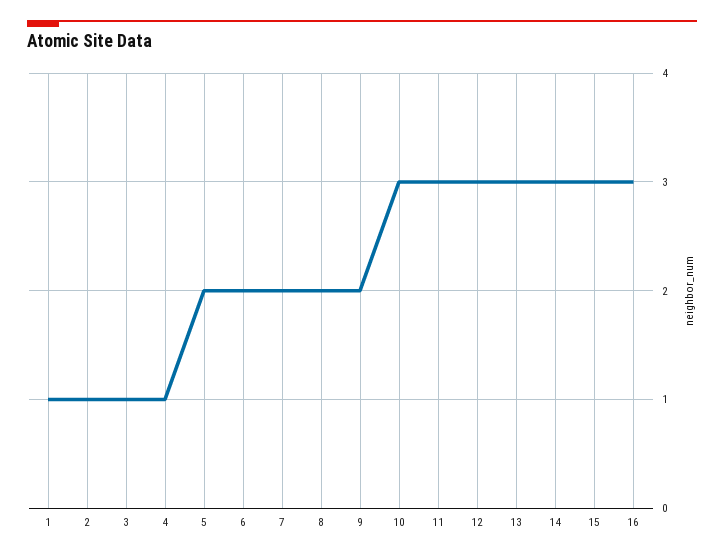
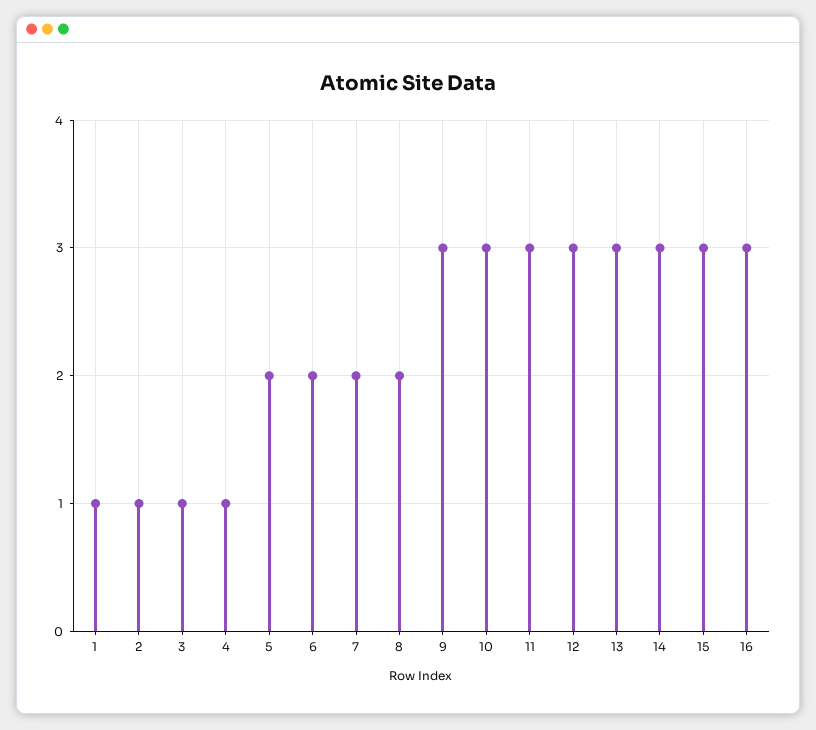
  {
    "1": 1,
    "2": 1,
    "3": 1,
    "4": 1,
    "5": 2,
    "6": 2,
    "7": 2,
    "8": 2,
-   "9": 2,
+   "9": 3,
    "10": 3,
    "11": 3,
    "12": 3,
    "13": 3,
    "14": 3,
    "15": 3,
    "16": 3
  }

